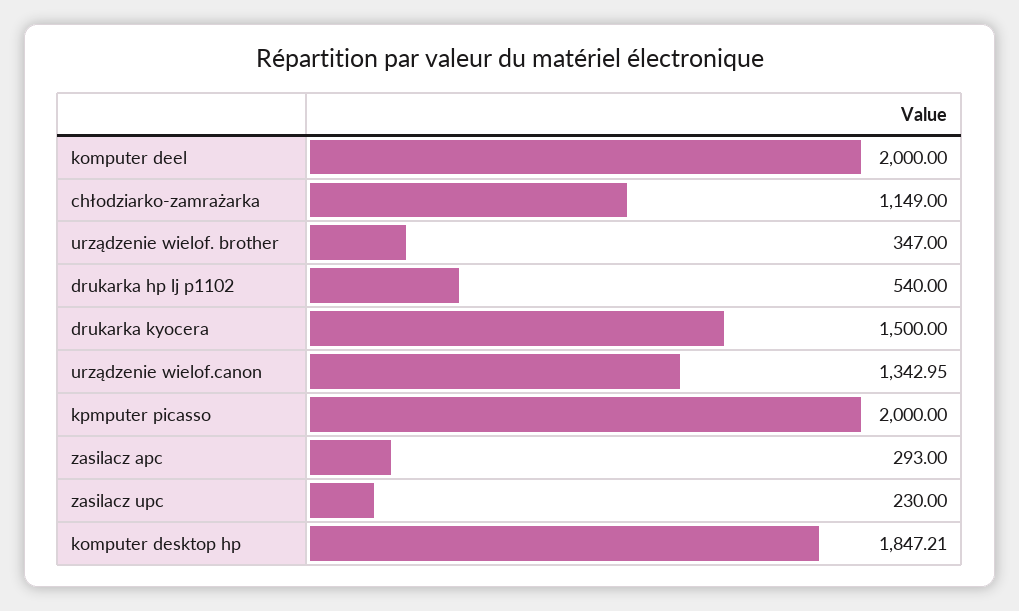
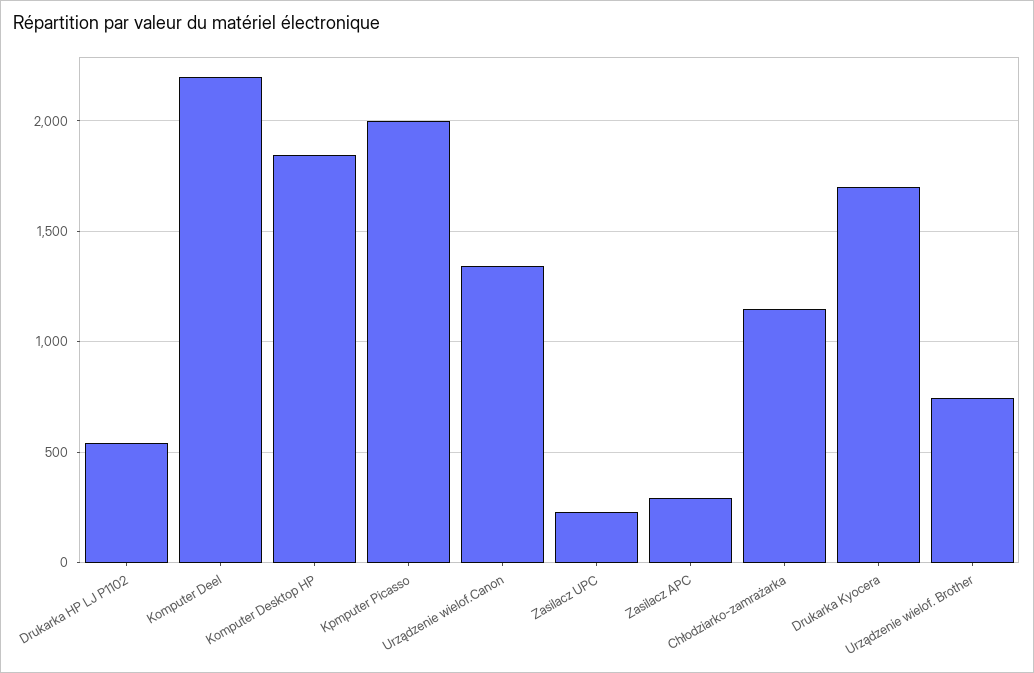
  {
-   "komputer deel": 2000,
+   "komputer deel": 2200,
    "chłodziarko-zamrażarka": 1149,
-   "urządzenie wielof. brother": 347,
+   "urządzenie wielof. brother": 750,
    "drukarka hp lj p1102": 540,
-   "drukarka kyocera": 1500,
+   "drukarka kyocera": 1700,
    "urządzenie wielof.canon": 1342.95,
    "kpmputer picasso": 2000,
    "zasilacz apc": 293,
    "zasilacz upc": 230,
    "komputer desktop hp": 1847.21
  }

